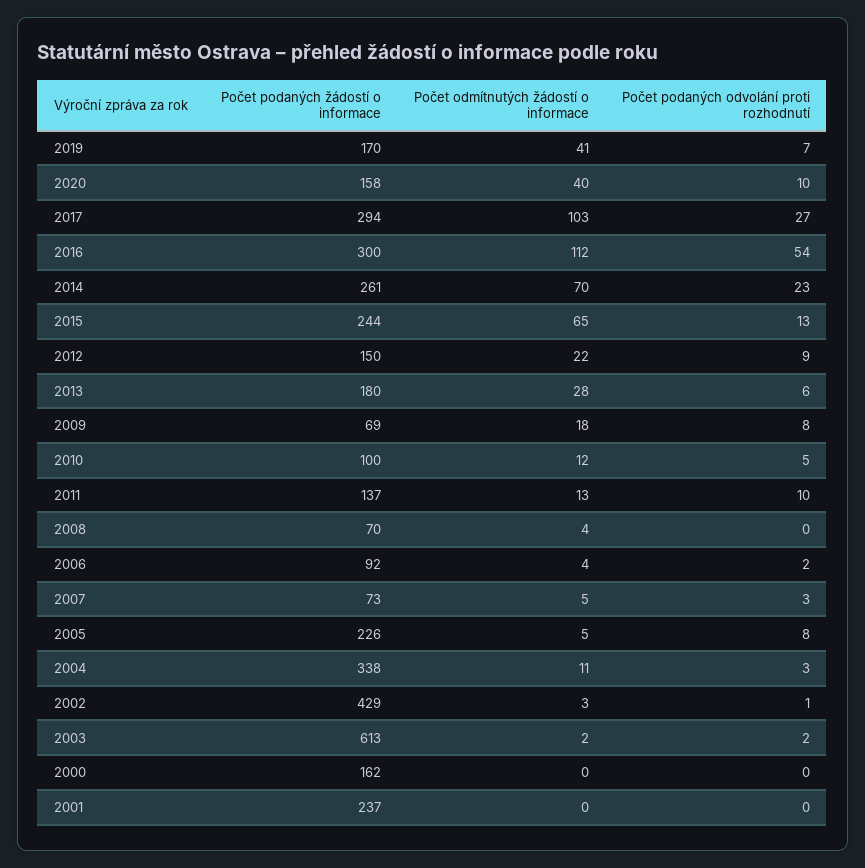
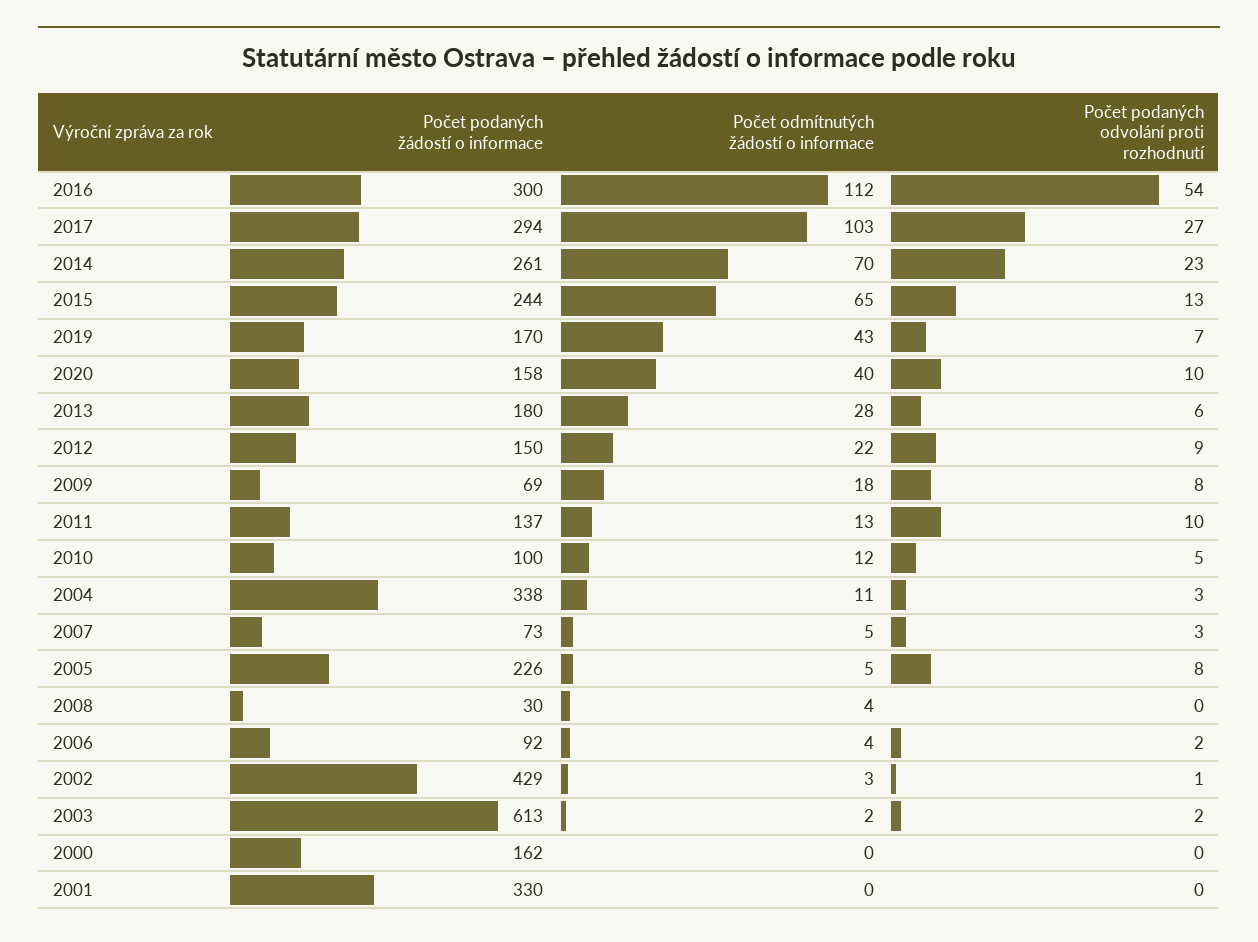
  {
    "Počet podaných žádostí o informace": {
      "2019": 170,
      "2020": 158,
      "2017": 294,
      "2016": 300,
      "2014": 261,
      "2015": 244,
      "2012": 150,
      "2013": 180,
      "2009": 69,
      "2010": 100,
      "2011": 137,
-     "2008": 70,
+     "2008": 30,
      "2006": 92,
      "2007": 73,
      "2005": 226,
      "2004": 338,
      "2002": 429,
      "2003": 613,
      "2000": 162,
-     "2001": 237
+     "2001": 330
    },
    "Počet odmítnutých žádostí o informace": {
-     "2019": 41,
+     "2019": 43,
      "2020": 40,
      "2017": 103,
      "2016": 112,
      "2014": 70,
      "2015": 65,
      "2012": 22,
      "2013": 28,
      "2009": 18,
      "2010": 12,
      "2011": 13,
      "2008": 4,
      "2006": 4,
      "2007": 5,
      "2005": 5,
      "2004": 11,
      "2002": 3,
      "2003": 2,
      "2000": 0,
      "2001": 0
    },
    "Počet podaných odvolání proti rozhodnutí": {
      "2019": 7,
      "2020": 10,
      "2017": 27,
      "2016": 54,
      "2014": 23,
      "2015": 13,
      "2012": 9,
      "2013": 6,
      "2009": 8,
      "2010": 5,
      "2011": 10,
      "2008": 0,
      "2006": 2,
      "2007": 3,
      "2005": 8,
      "2004": 3,
      "2002": 1,
      "2003": 2,
      "2000": 0,
      "2001": 0
    }
  }

